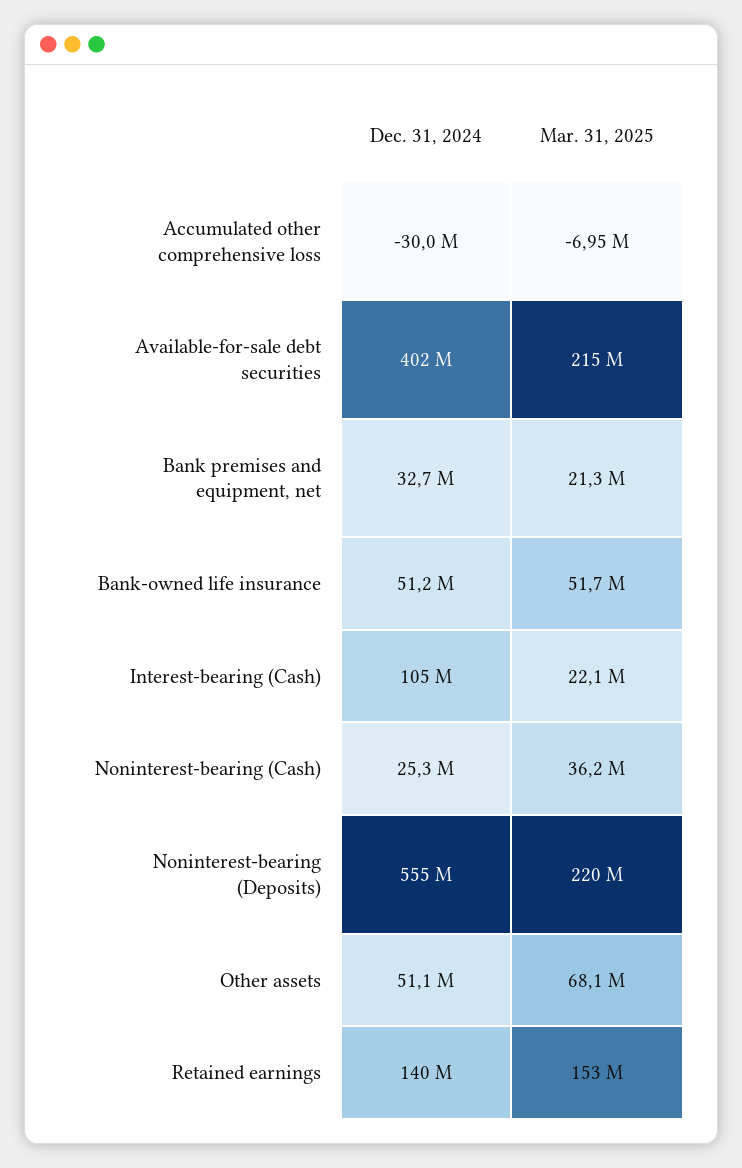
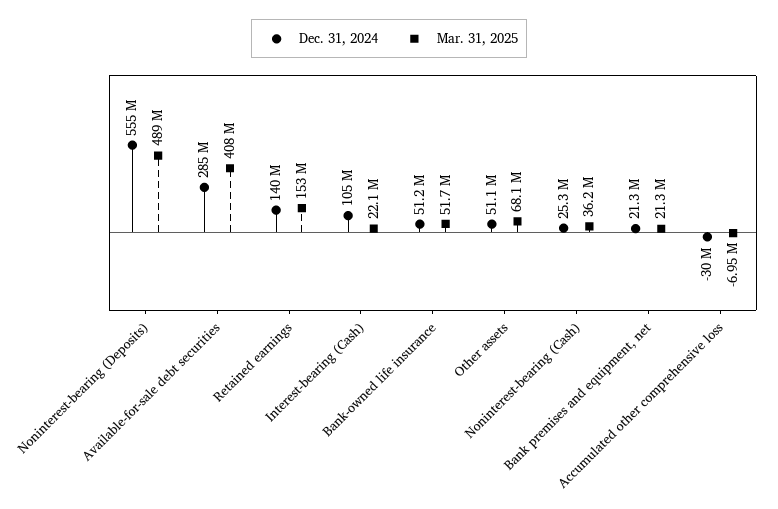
  {
    "Dec. 31, 2024": {
      "Accumulated other comprehensive loss": -30000000,
-     "Available-for-sale debt securities": 402000000,
+     "Available-for-sale debt securities": 285000000,
-     "Bank premises and equipment, net": 32700000,
+     "Bank premises and equipment, net": 21300000,
      "Bank-owned life insurance": 51200000,
      "Interest-bearing (Cash)": 105000000,
      "Noninterest-bearing (Cash)": 25300000,
      "Noninterest-bearing (Deposits)": 555000000,
      "Other assets": 51100000,
      "Retained earnings": 140000000
    },
    "Mar. 31, 2025": {
      "Accumulated other comprehensive loss": -6950000,
-     "Available-for-sale debt securities": 215000000,
+     "Available-for-sale debt securities": 408000000,
      "Bank premises and equipment, net": 21300000,
      "Bank-owned life insurance": 51700000,
      "Interest-bearing (Cash)": 22100000,
      "Noninterest-bearing (Cash)": 36200000,
-     "Noninterest-bearing (Deposits)": 220000000,
+     "Noninterest-bearing (Deposits)": 489000000,
      "Other assets": 68100000,
      "Retained earnings": 153000000
    }
  }

